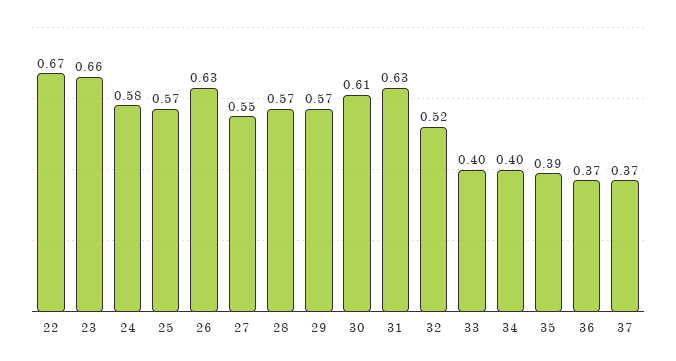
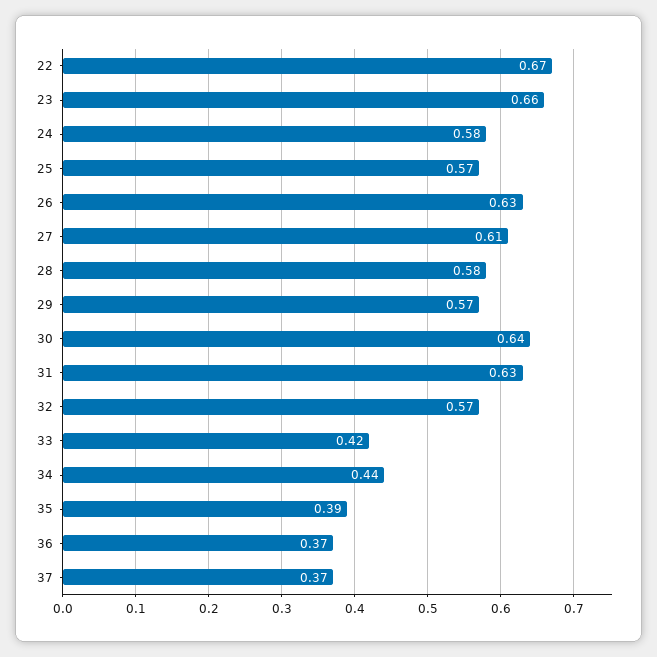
  {
    "22": 0.67,
    "23": 0.66,
    "24": 0.58,
    "25": 0.57,
    "26": 0.63,
-   "27": 0.55,
+   "27": 0.61,
-   "28": 0.57,
+   "28": 0.58,
    "29": 0.57,
-   "30": 0.61,
+   "30": 0.64,
    "31": 0.63,
-   "32": 0.52,
+   "32": 0.57,
-   "33": 0.4,
+   "33": 0.42,
-   "34": 0.4,
+   "34": 0.44,
    "35": 0.39,
    "36": 0.37,
    "37": 0.37
  }

